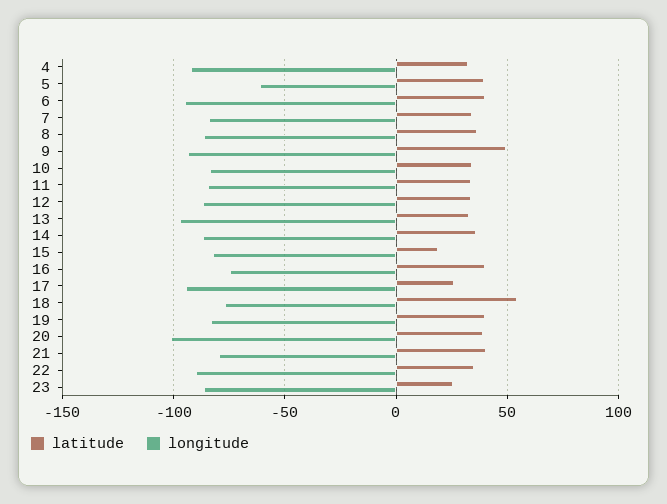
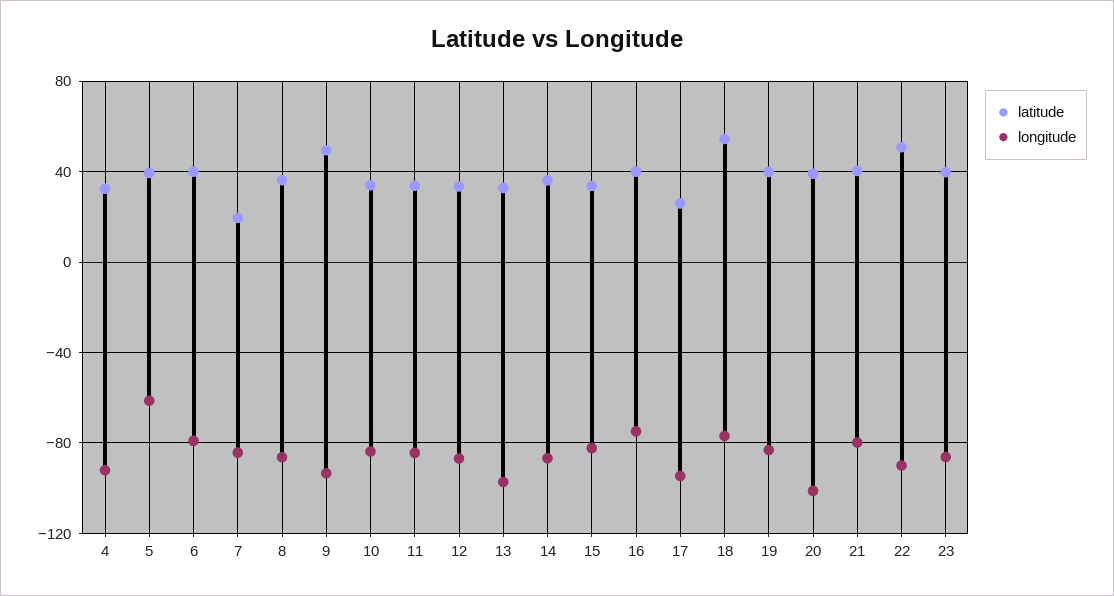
  {
    "latitude": {
      "4": 35,
      "5": 40,
      "6": 40,
-     "7": 35,
+     "7": 20,
      "8": 35,
      "9": 50,
      "10": 35,
      "11": 35,
      "12": 35,
      "13": 35,
      "14": 35,
-     "15": 20,
+     "15": 35,
      "16": 40,
      "17": 25,
      "18": 55,
      "19": 40,
      "20": 40,
      "21": 40,
-     "22": 35,
+     "22": 50,
-     "23": 25
+     "23": 40
    },
    "longitude": {
      "4": -90,
      "5": -60,
-     "6": -95,
+     "6": -80,
      "7": -85,
      "8": -85,
      "9": -95,
      "10": -85,
      "11": -85,
      "12": -85,
      "13": -95,
      "14": -85,
      "15": -80,
      "16": -75,
      "17": -95,
      "18": -75,
      "19": -85,
      "20": -100,
      "21": -80,
      "22": -90,
      "23": -85
    }
  }

